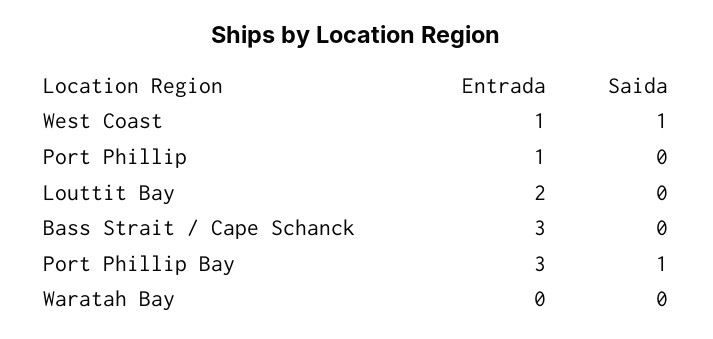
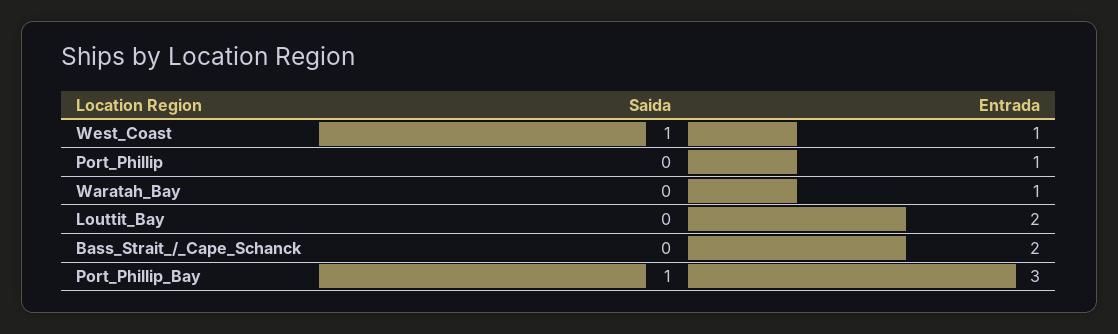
  {
    "Entrada": {
      "West Coast": 1,
      "Port Phillip": 1,
      "Louttit Bay": 2,
-     "Bass Strait / Cape Schanck": 3,
+     "Bass Strait / Cape Schanck": 2,
      "Port Phillip Bay": 3,
-     "Waratah Bay": 0
+     "Waratah Bay": 1
    },
    "Saida": {
      "West Coast": 1,
      "Port Phillip": 0,
      "Louttit Bay": 0,
      "Bass Strait / Cape Schanck": 0,
      "Port Phillip Bay": 1,
      "Waratah Bay": 0
    }
  }

